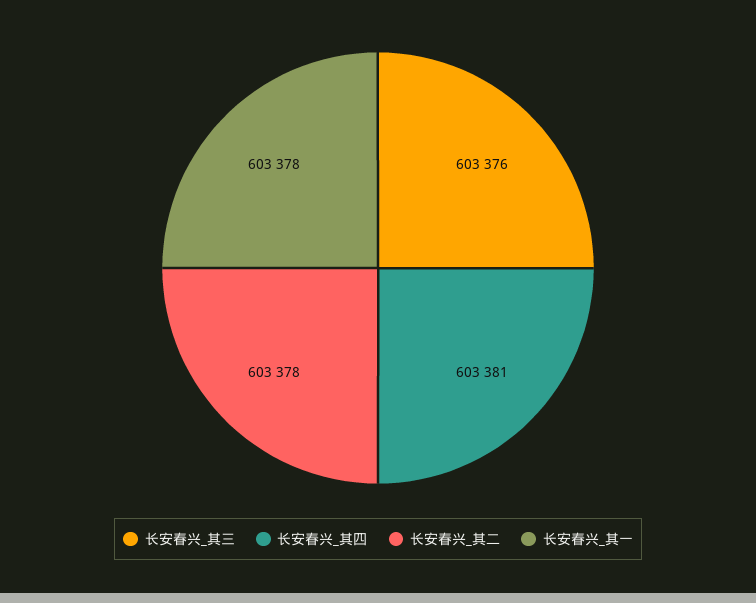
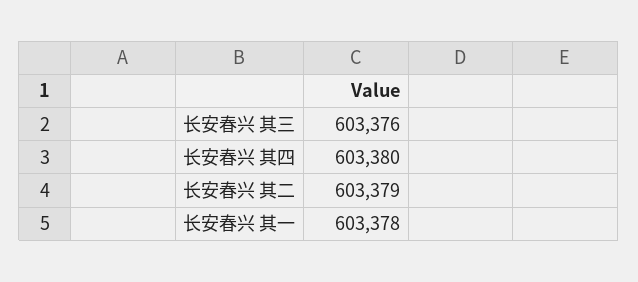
  {
    "长安春兴_其三": 603376,
-   "长安春兴_其四": 603381,
+   "长安春兴_其四": 603380,
-   "长安春兴_其二": 603378,
+   "长安春兴_其二": 603379,
    "长安春兴_其一": 603378
  }

